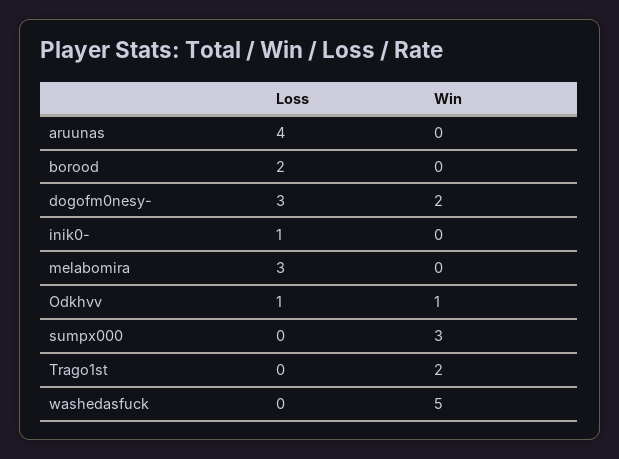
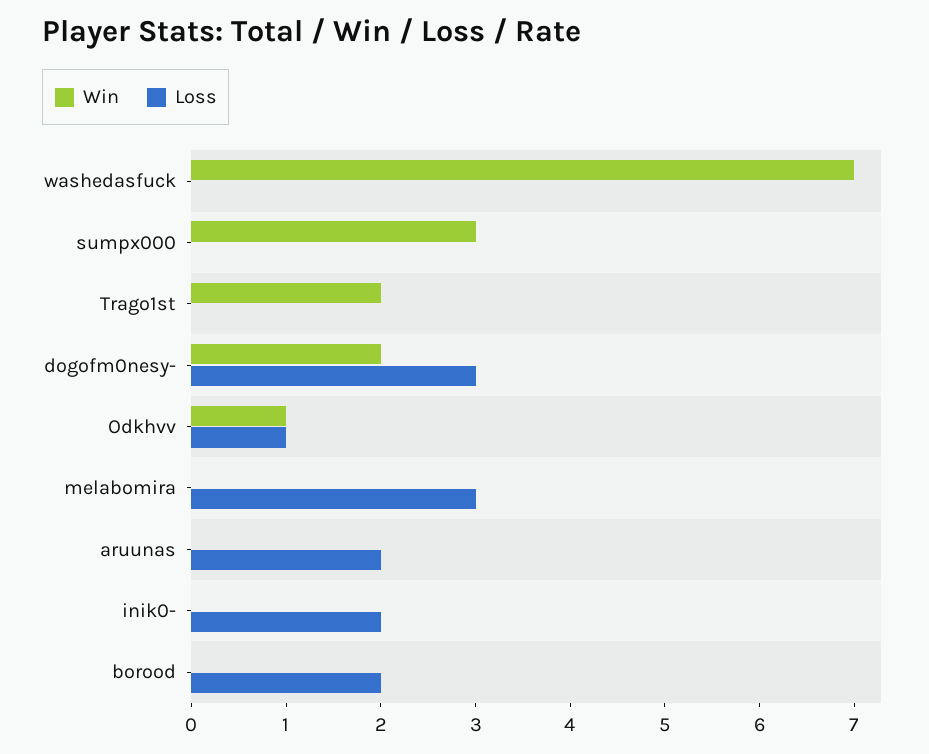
  {
    "Loss": {
-     "aruunas": 4,
+     "aruunas": 2,
      "borood": 2,
      "dogofm0nesy-": 3,
-     "inik0-": 1,
+     "inik0-": 2,
      "melabomira": 3,
      "Odkhvv": 1,
      "sumpx000": 0,
      "Trago1st": 0,
      "washedasfuck": 0
    },
    "Win": {
      "aruunas": 0,
      "borood": 0,
      "dogofm0nesy-": 2,
      "inik0-": 0,
      "melabomira": 0,
      "Odkhvv": 1,
      "sumpx000": 3,
      "Trago1st": 2,
-     "washedasfuck": 5
+     "washedasfuck": 7
    }
  }

